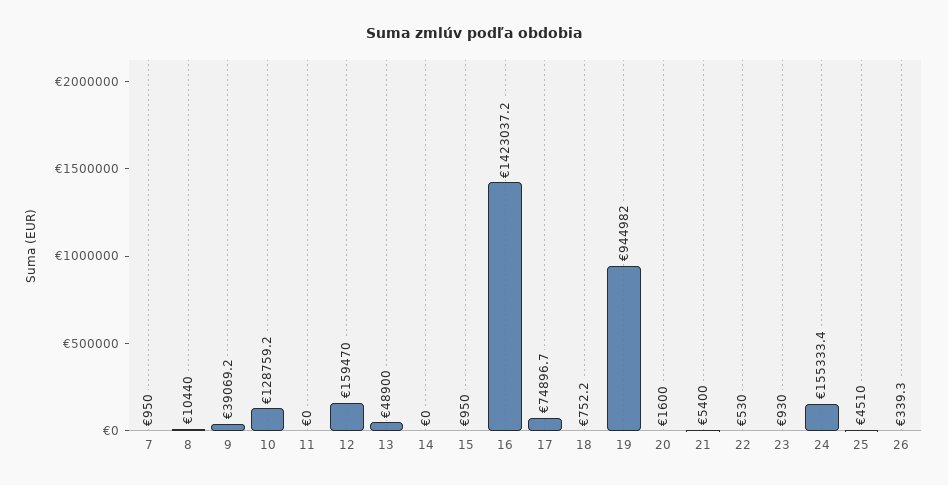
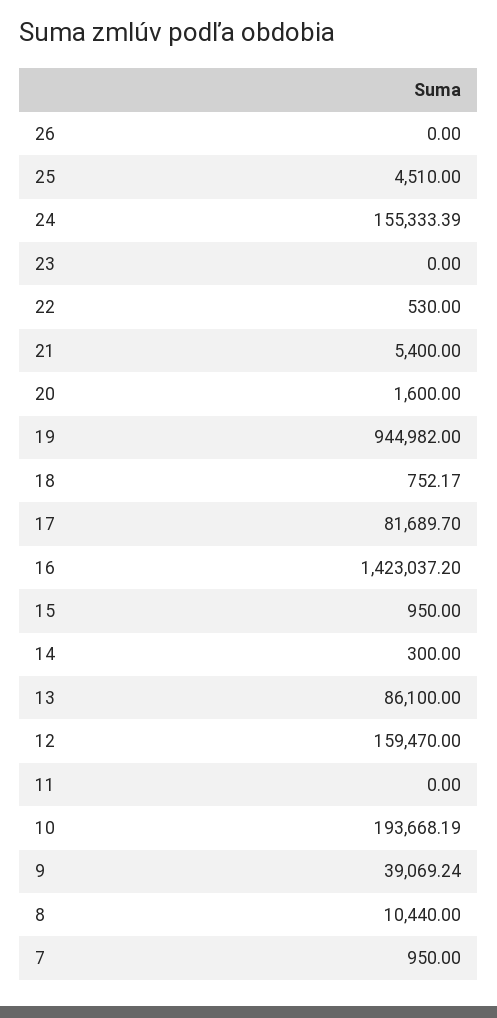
  {
    "7": 950,
    "8": 10440,
    "9": 39069.24,
-   "10": 128759.2,
+   "10": 193668.19,
    "11": 0,
    "12": 159470,
-   "13": 48900,
+   "13": 86100,
-   "14": 0,
+   "14": 300,
    "15": 950,
    "16": 1423037.2,
-   "17": 74896.7,
+   "17": 81689.7,
    "18": 752.17,
    "19": 944982,
    "20": 1600,
    "21": 5400,
    "22": 530,
-   "23": 930,
+   "23": 0,
    "24": 155333.39,
    "25": 4510,
-   "26": 339.3
+   "26": 0
  }

